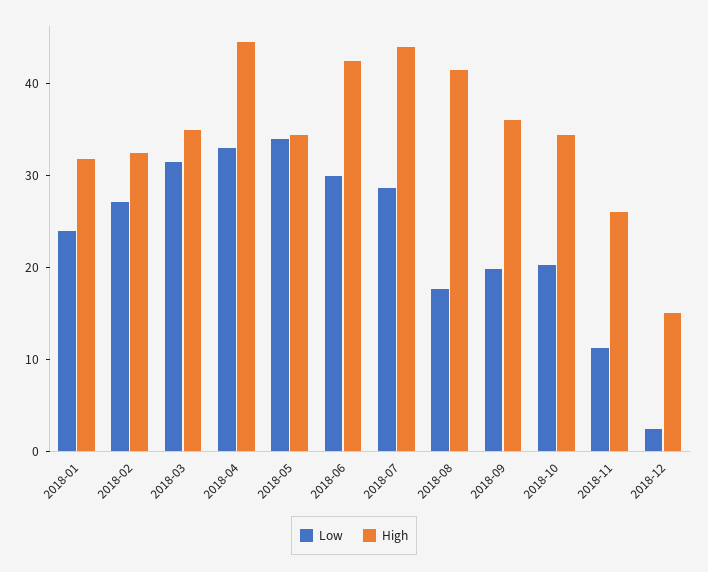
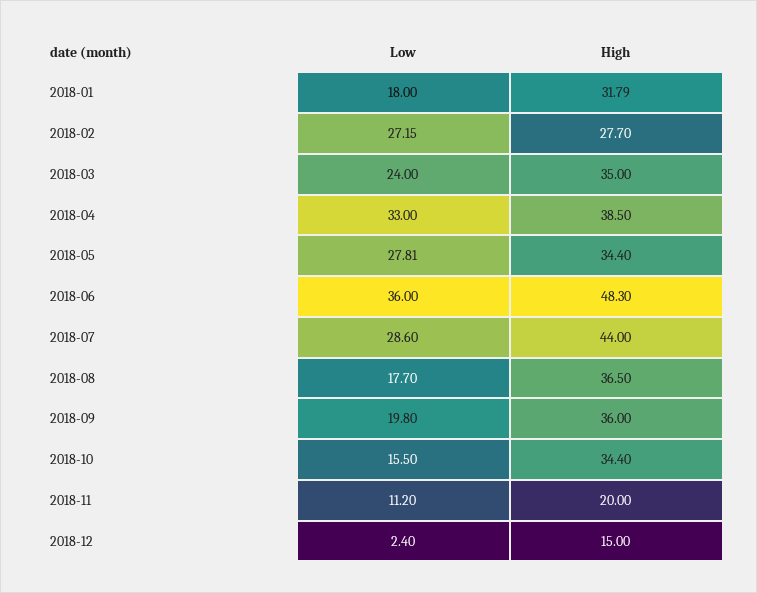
  {
    "Low": {
-     "2018-01": 24,
+     "2018-01": 18,
      "2018-02": 27.15,
-     "2018-03": 32,
+     "2018-03": 24,
      "2018-04": 33,
-     "2018-05": 34,
+     "2018-05": 27.81,
-     "2018-06": 30,
+     "2018-06": 36,
      "2018-07": 28.6,
      "2018-08": 17.7,
      "2018-09": 19.8,
-     "2018-10": 20,
+     "2018-10": 15.5,
      "2018-11": 11.2,
      "2018-12": 2.4
    },
    "High": {
      "2018-01": 31.79,
-     "2018-02": 32,
+     "2018-02": 27.7,
      "2018-03": 35,
-     "2018-04": 44,
+     "2018-04": 38.5,
      "2018-05": 34.4,
-     "2018-06": 42,
+     "2018-06": 48.3,
      "2018-07": 44,
-     "2018-08": 42,
+     "2018-08": 36.5,
      "2018-09": 36,
      "2018-10": 34.4,
-     "2018-11": 26,
+     "2018-11": 20,
      "2018-12": 15
    }
  }

